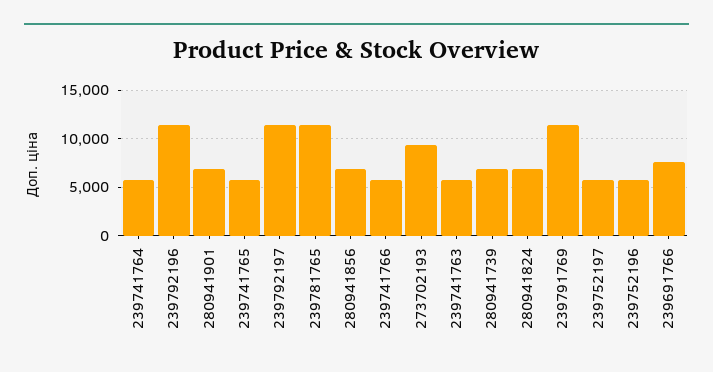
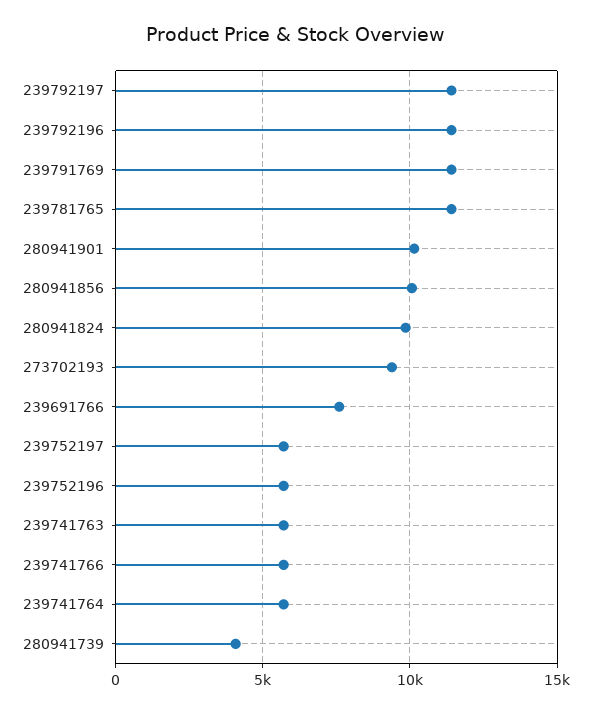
  {
    "239741764": 5500,
    "239792196": 11500,
-   "280941901": 7000,
+   "280941901": 10000,
-   "239741765": 6000,
    "239792197": 11500,
    "239781765": 11500,
-   "280941856": 7000,
+   "280941856": 10000,
    "239741766": 5500,
    "273702193": 9500,
    "239741763": 5500,
-   "280941739": 7000,
+   "280941739": 4000,
-   "280941824": 7000,
+   "280941824": 10000,
    "239791769": 11500,
    "239752197": 5500,
    "239752196": 5500,
    "239691766": 7500
  }

